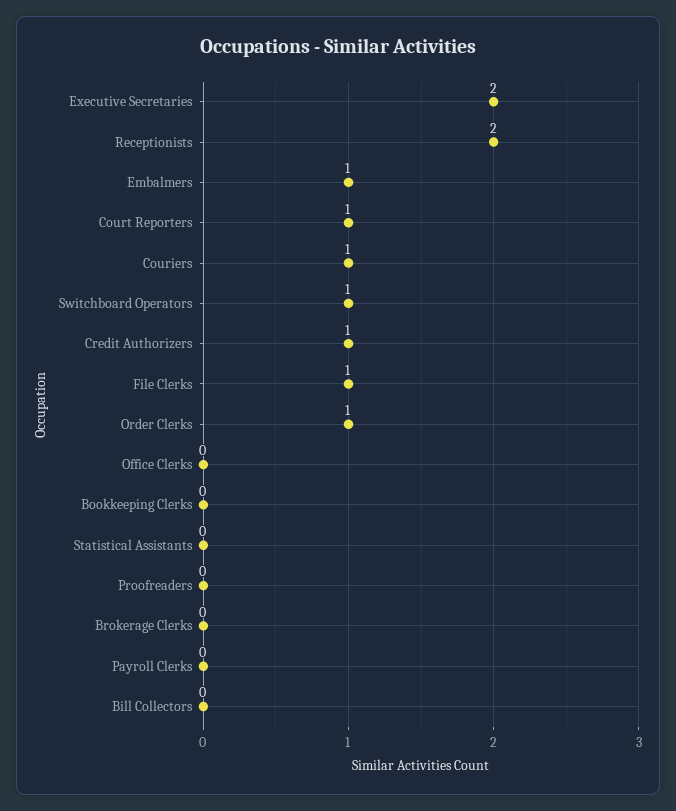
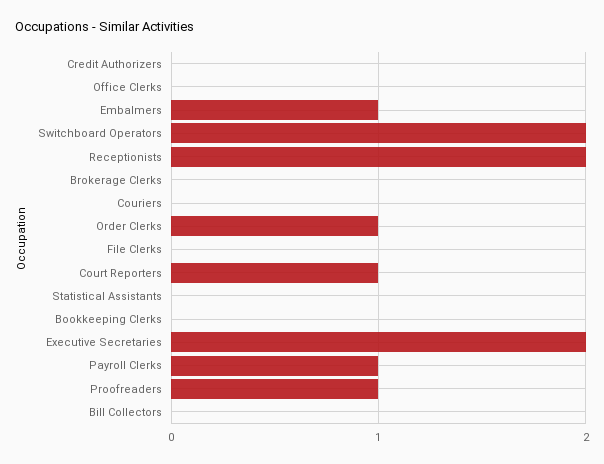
  {
    "Executive Secretaries": 2,
    "Receptionists": 2,
    "Embalmers": 1,
    "Court Reporters": 1,
-   "Couriers": 1,
+   "Couriers": 0,
-   "Switchboard Operators": 1,
+   "Switchboard Operators": 2,
-   "Credit Authorizers": 1,
+   "Credit Authorizers": 0,
-   "File Clerks": 1,
+   "File Clerks": 0,
    "Order Clerks": 1,
    "Office Clerks": 0,
    "Bookkeeping Clerks": 0,
    "Statistical Assistants": 0,
-   "Proofreaders": 0,
+   "Proofreaders": 1,
    "Brokerage Clerks": 0,
-   "Payroll Clerks": 0,
+   "Payroll Clerks": 1,
    "Bill Collectors": 0
  }

